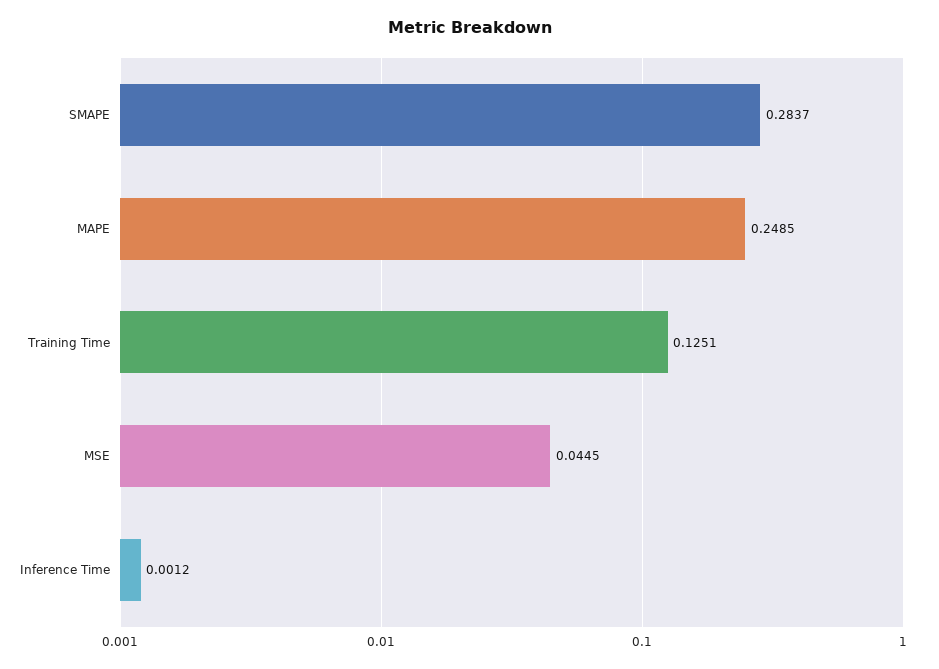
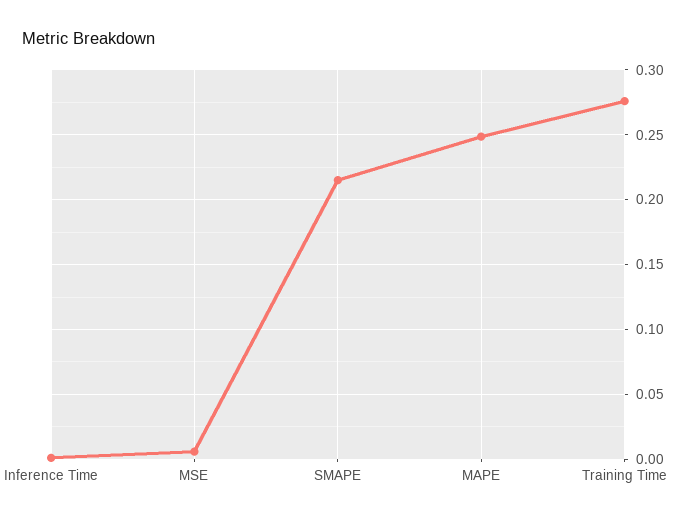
  {
-   "SMAPE": 0.2837,
+   "SMAPE": 0.215,
    "MAPE": 0.2485,
-   "Training Time": 0.1251,
+   "Training Time": 0.275,
-   "MSE": 0.0445,
+   "MSE": 0.005,
    "Inference Time": 0.0012
  }

